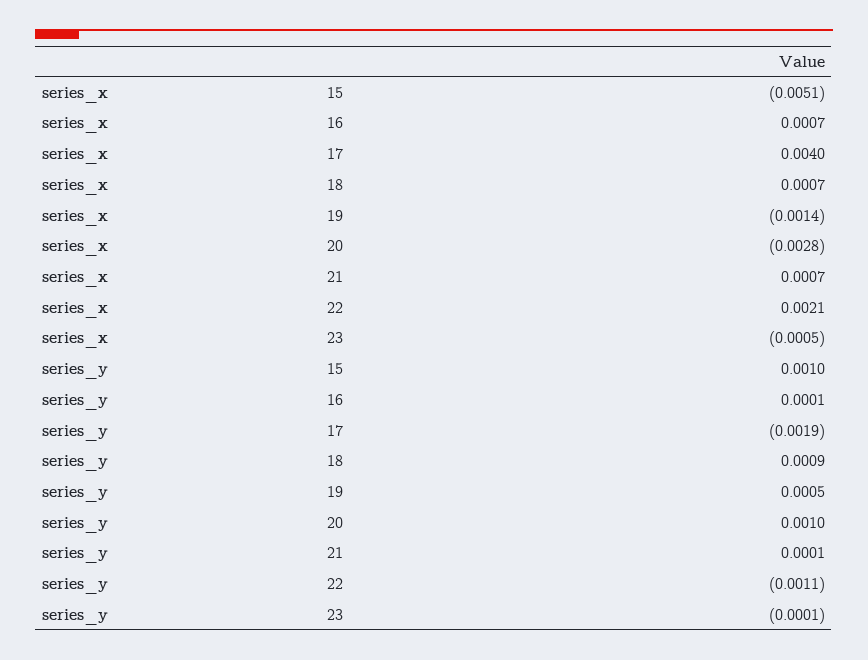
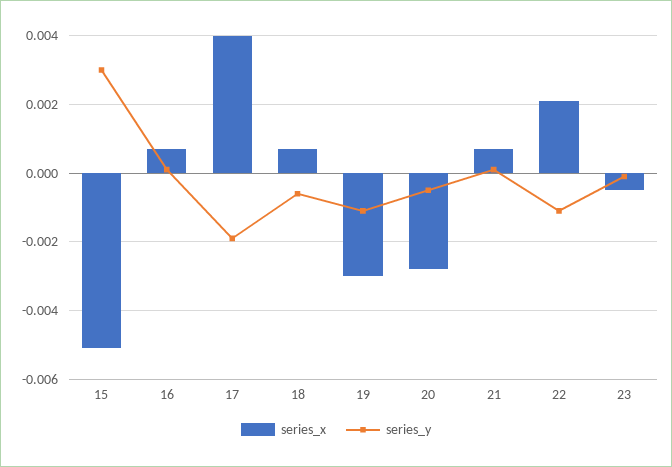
  {
    "series_x": {
      "15": -0.0051,
      "16": 0.0007,
      "17": 0.004,
      "18": 0.0007,
-     "19": -0.0014,
+     "19": -0.003,
      "20": -0.0028,
      "21": 0.0007,
      "22": 0.0021,
      "23": -0.0005
    },
    "series_y": {
-     "15": 0.001,
+     "15": 0.003,
      "16": 0.0001,
      "17": -0.0019,
-     "18": 0.0009,
+     "18": -0.0005,
-     "19": 0.0005,
+     "19": -0.001,
-     "20": 0.001,
+     "20": -0.0005,
      "21": 0.0001,
      "22": -0.0011,
      "23": -0.0001
    }
  }

